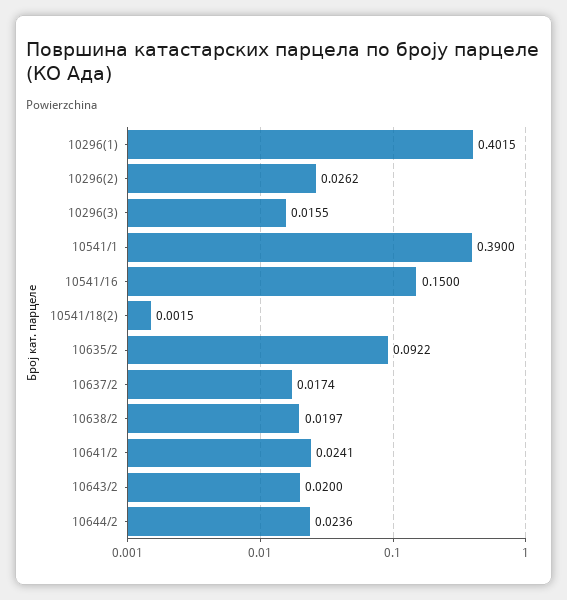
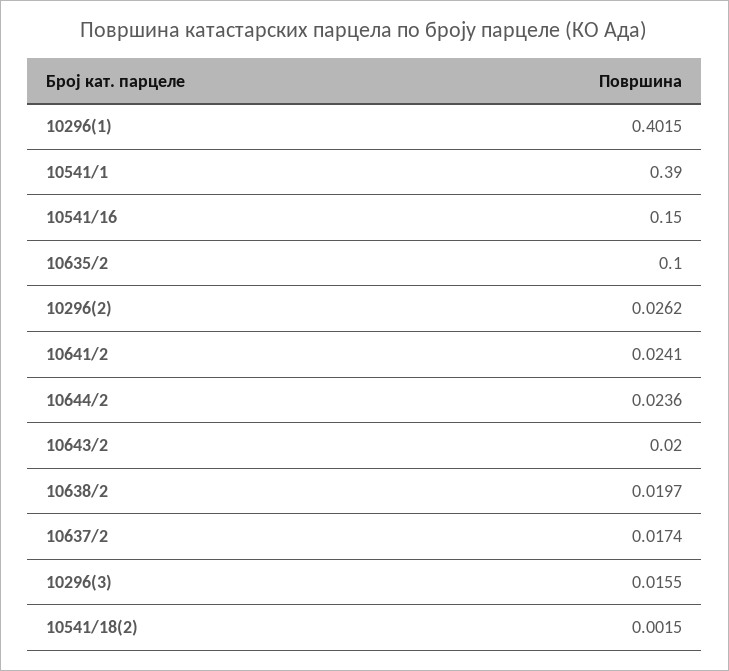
  {
    "10296(1)": 0.4015,
    "10296(2)": 0.0262,
    "10296(3)": 0.0155,
    "10541/1": 0.39,
    "10541/16": 0.15,
    "10541/18(2)": 0.0015,
-   "10635/2": 0.0922,
+   "10635/2": 0.1,
    "10637/2": 0.0174,
    "10638/2": 0.0197,
    "10641/2": 0.0241,
    "10643/2": 0.02,
    "10644/2": 0.0236
  }

